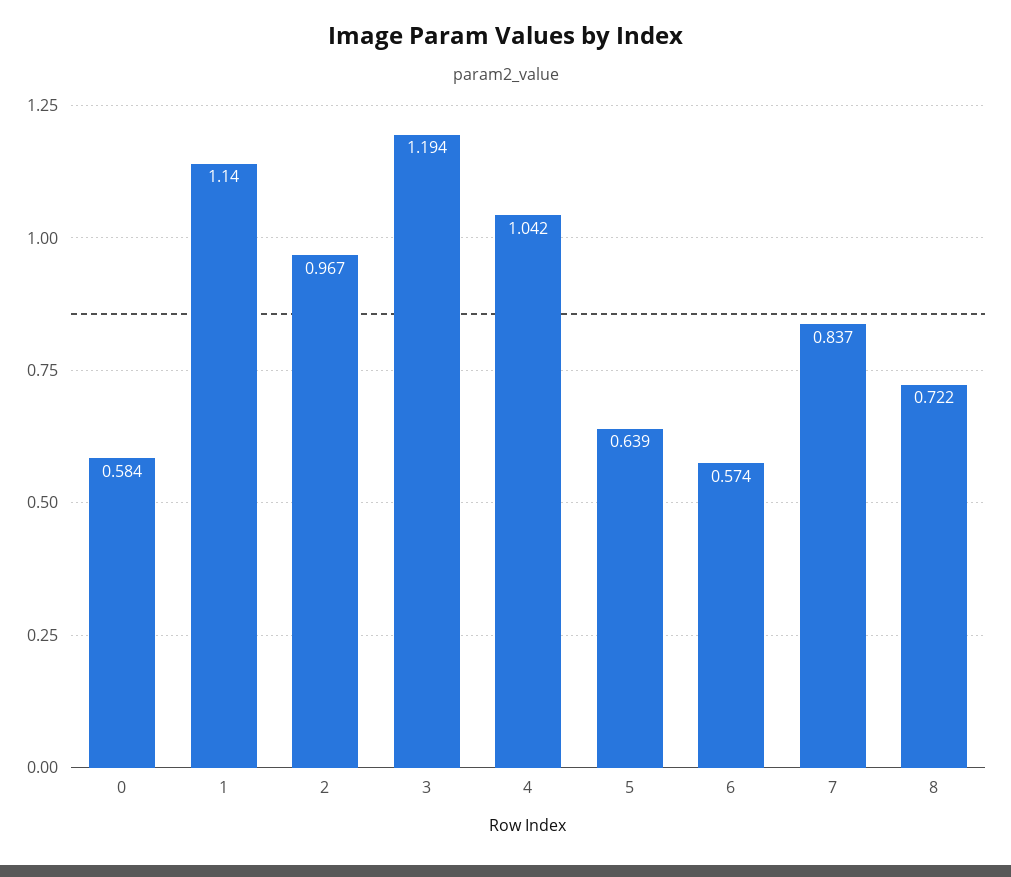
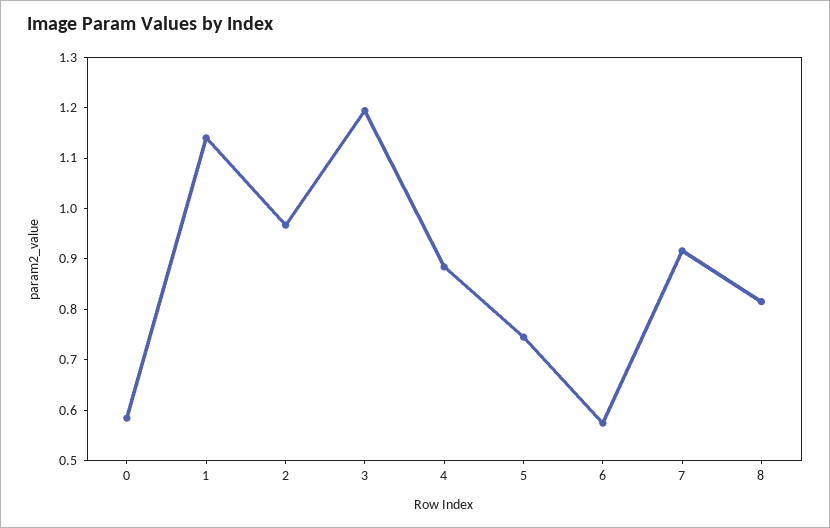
  {
    "0": 0.584,
    "1": 1.14,
    "2": 0.967,
    "3": 1.194,
-   "4": 1.042,
+   "4": 0.88,
-   "5": 0.639,
+   "5": 0.74,
    "6": 0.574,
-   "7": 0.837,
+   "7": 0.92,
-   "8": 0.722
+   "8": 0.82
  }

